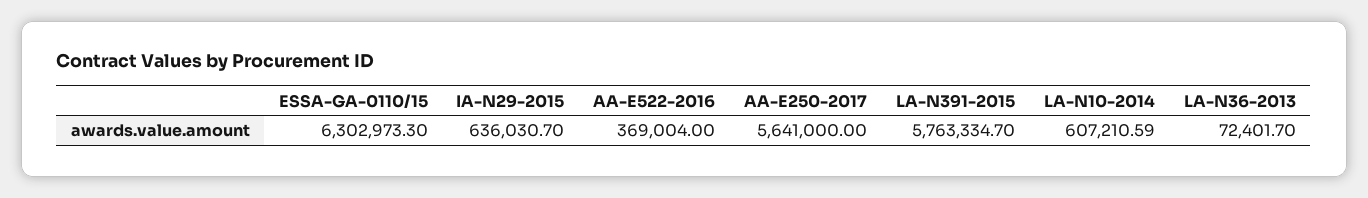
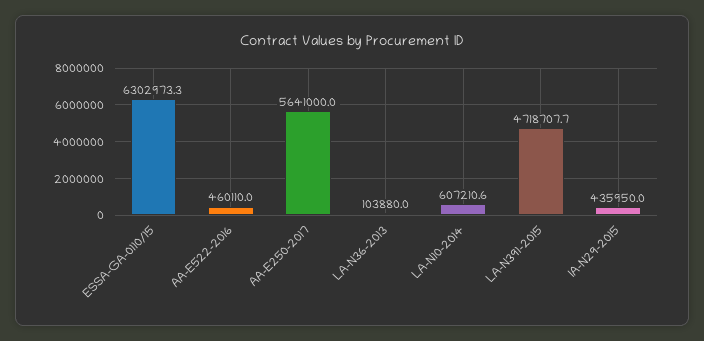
  {
    "ESSA-GA-0110/15": 6302973.3,
-   "IA-N29-2015": 636030.7,
+   "IA-N29-2015": 435950,
-   "AA-E522-2016": 369004,
+   "AA-E522-2016": 460110,
    "AA-E250-2017": 5641000,
-   "LA-N391-2015": 5763334.7,
+   "LA-N391-2015": 4718707.7,
    "LA-N10-2014": 607210.59,
-   "LA-N36-2013": 72401.7
+   "LA-N36-2013": 103880
  }

